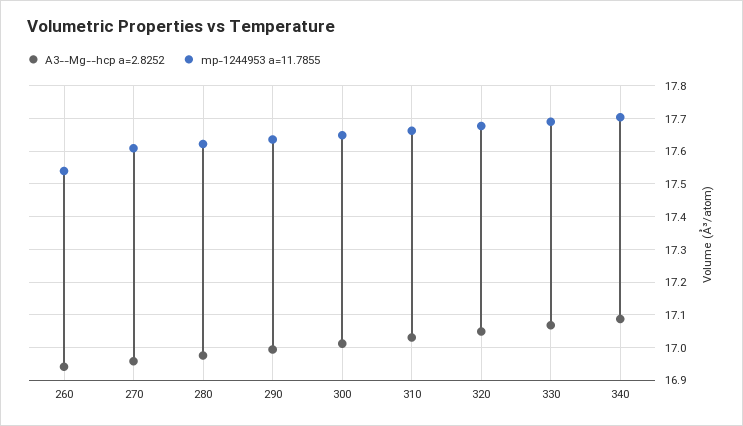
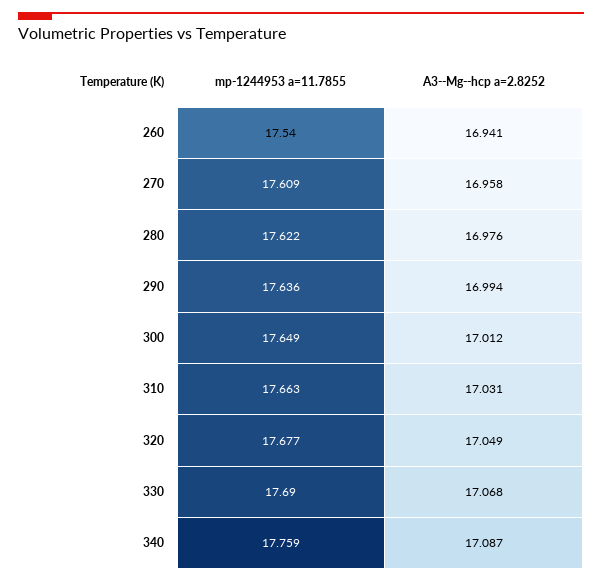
  {
    "A3--Mg--hcp a=2.8252": {
      "260": 16.941,
      "270": 16.958,
      "280": 16.976,
      "290": 16.994,
      "300": 17.012,
      "310": 17.031,
      "320": 17.049,
      "330": 17.068,
      "340": 17.087
    },
    "mp-1244953 a=11.7855": {
      "260": 17.54,
      "270": 17.609,
      "280": 17.622,
      "290": 17.636,
      "300": 17.649,
      "310": 17.663,
      "320": 17.677,
      "330": 17.69,
-     "340": 17.7
+     "340": 17.759
    }
  }

